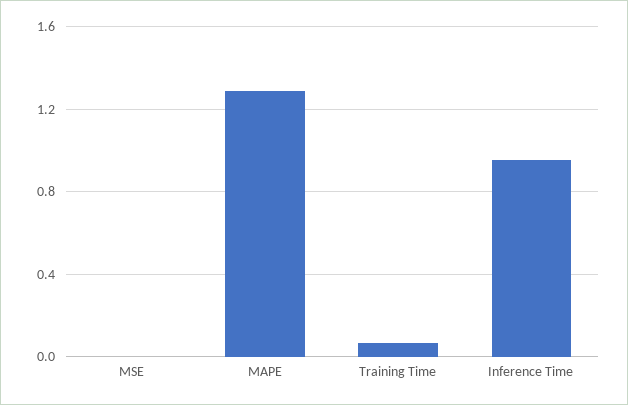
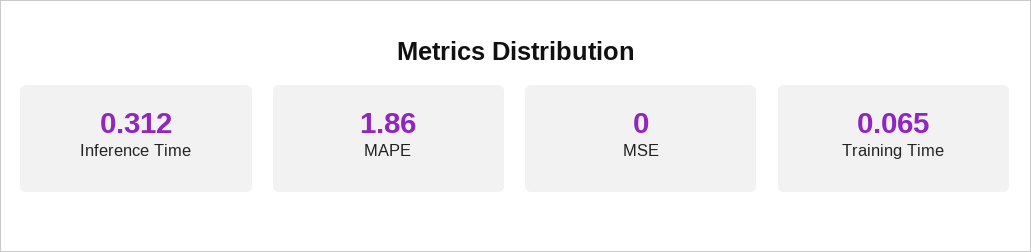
  {
    "MSE": 0,
-   "MAPE": 1.3,
+   "MAPE": 1.86,
    "Training Time": 0.065,
-   "Inference Time": 0.95
+   "Inference Time": 0.312
  }

